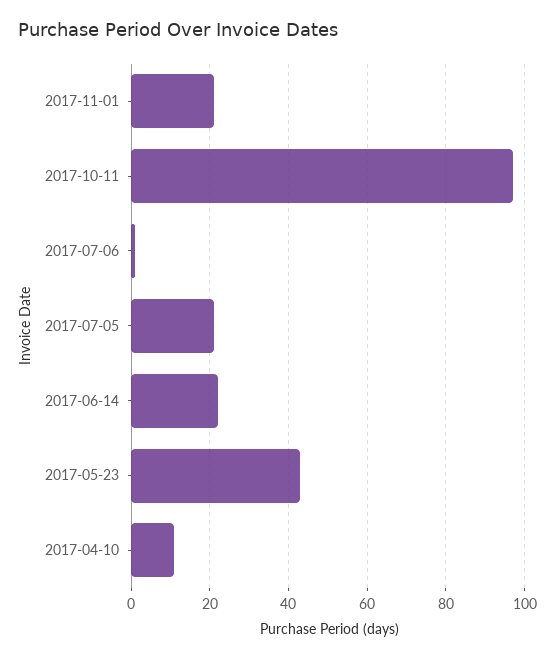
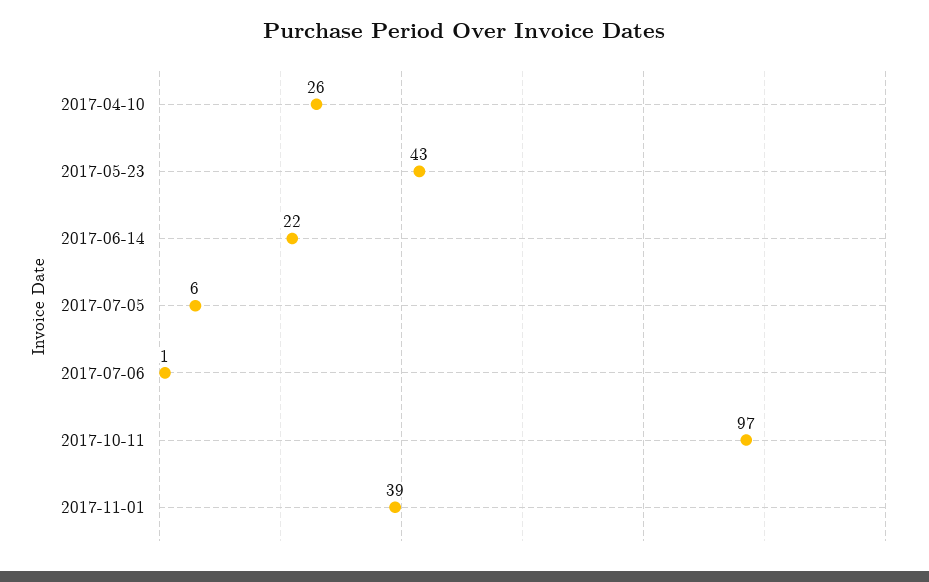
  {
-   "2017-11-01": 20,
+   "2017-11-01": 39,
    "2017-10-11": 97,
    "2017-07-06": 1,
-   "2017-07-05": 20,
+   "2017-07-05": 6,
    "2017-06-14": 22,
    "2017-05-23": 43,
-   "2017-04-10": 10
+   "2017-04-10": 26
  }

